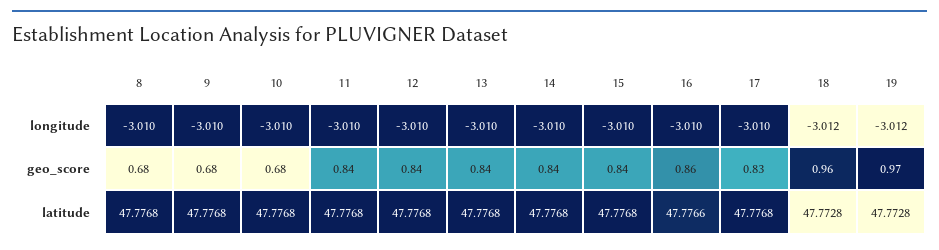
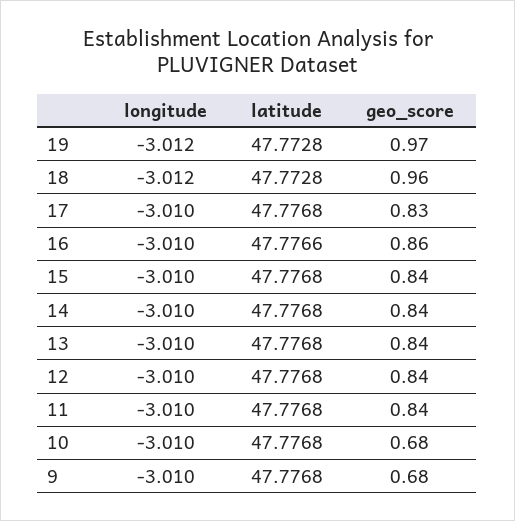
  {
-   "8": {
-     "longitude": -3.01,
-     "geo_score": 0.68,
-     "latitude": 47.7768
-   },
    "9": {
      "longitude": -3.01,
      "geo_score": 0.68,
      "latitude": 47.7768
    },
    "10": {
      "longitude": -3.01,
      "geo_score": 0.68,
      "latitude": 47.7768
    },
    "11": {
      "longitude": -3.01,
      "geo_score": 0.84,
      "latitude": 47.7768
    },
    "12": {
      "longitude": -3.01,
      "geo_score": 0.84,
      "latitude": 47.7768
    },
    "13": {
      "longitude": -3.01,
      "geo_score": 0.84,
      "latitude": 47.7768
    },
    "14": {
      "longitude": -3.01,
      "geo_score": 0.84,
      "latitude": 47.7768
    },
    "15": {
      "longitude": -3.01,
      "geo_score": 0.84,
      "latitude": 47.7768
    },
    "16": {
      "longitude": -3.01,
      "geo_score": 0.86,
      "latitude": 47.7766
    },
    "17": {
      "longitude": -3.01,
      "geo_score": 0.83,
      "latitude": 47.7768
    },
    "18": {
      "longitude": -3.012,
      "geo_score": 0.96,
      "latitude": 47.7728
    },
    "19": {
      "longitude": -3.012,
      "geo_score": 0.97,
      "latitude": 47.7728
    }
  }

